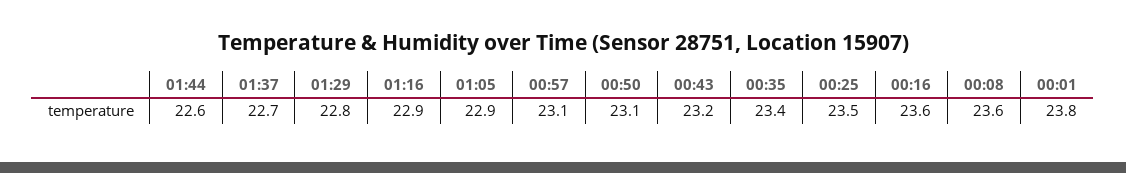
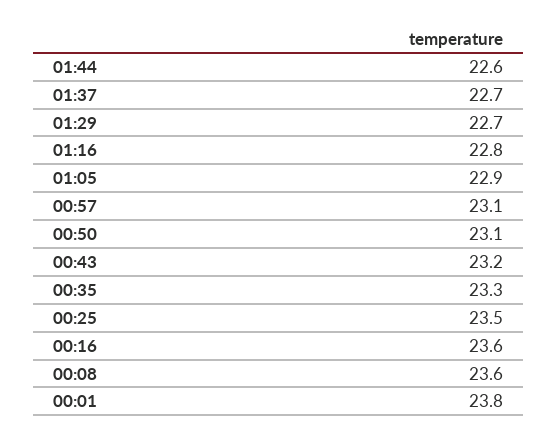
  {
    "01:44": 22.6,
    "01:37": 22.7,
-   "01:29": 22.8,
+   "01:29": 22.7,
-   "01:16": 22.9,
+   "01:16": 22.8,
    "01:05": 22.9,
    "00:57": 23.1,
    "00:50": 23.1,
    "00:43": 23.2,
-   "00:35": 23.4,
+   "00:35": 23.3,
    "00:25": 23.5,
    "00:16": 23.6,
    "00:08": 23.6,
    "00:01": 23.8
  }

